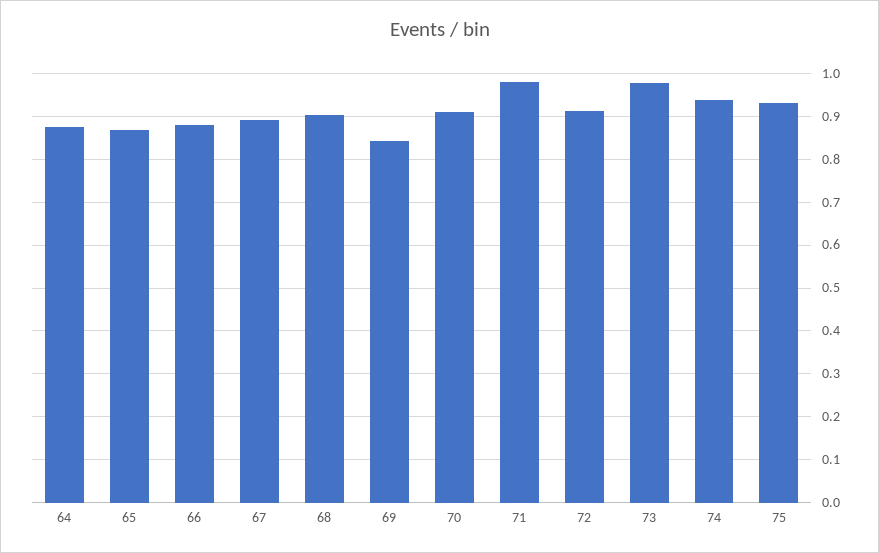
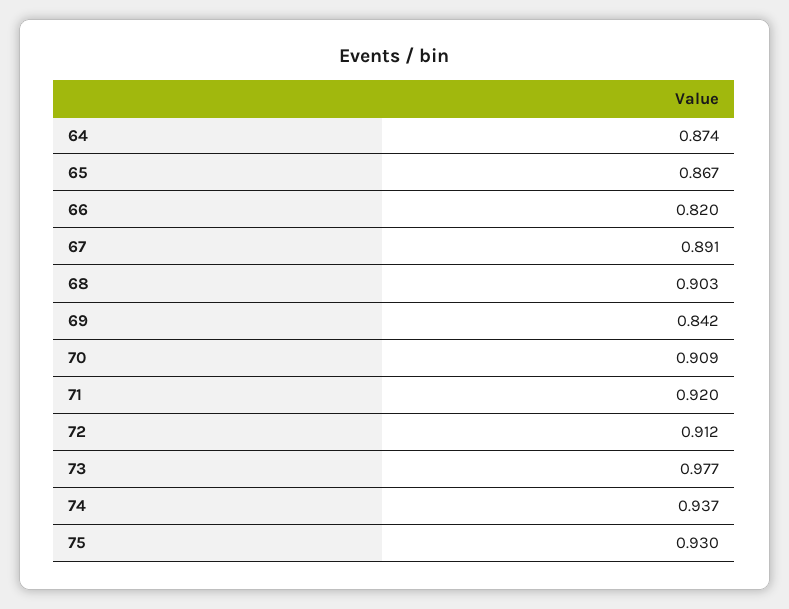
  {
    "64": 0.874,
    "65": 0.867,
-   "66": 0.88,
+   "66": 0.82,
    "67": 0.891,
    "68": 0.903,
    "69": 0.842,
    "70": 0.909,
-   "71": 0.98,
+   "71": 0.92,
    "72": 0.912,
    "73": 0.977,
    "74": 0.937,
    "75": 0.93
  }

